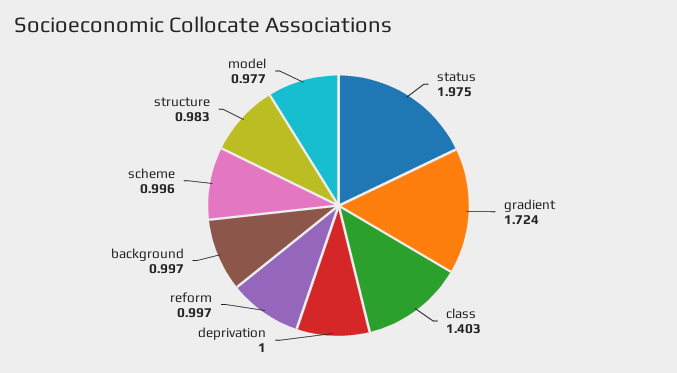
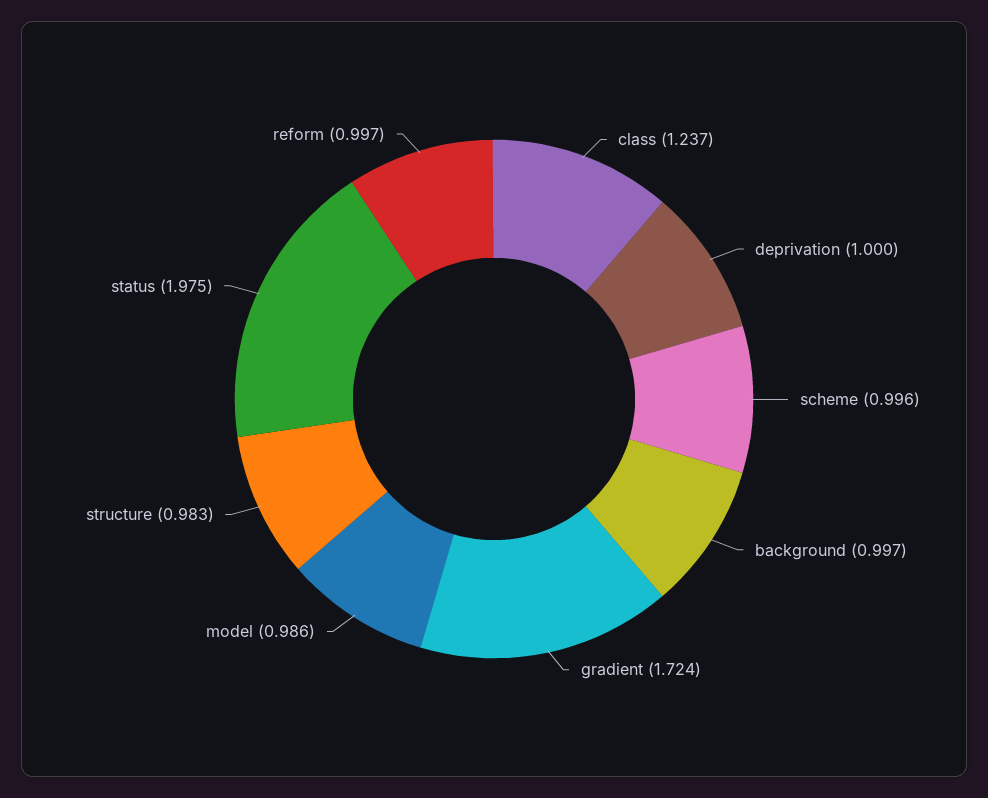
  {
    "status": 1.975,
    "gradient": 1.724,
-   "class": 1.403,
+   "class": 1.237,
    "deprivation": 1,
    "reform": 0.997,
    "background": 0.997,
    "scheme": 0.996,
    "structure": 0.983,
-   "model": 0.977
+   "model": 0.986
  }

